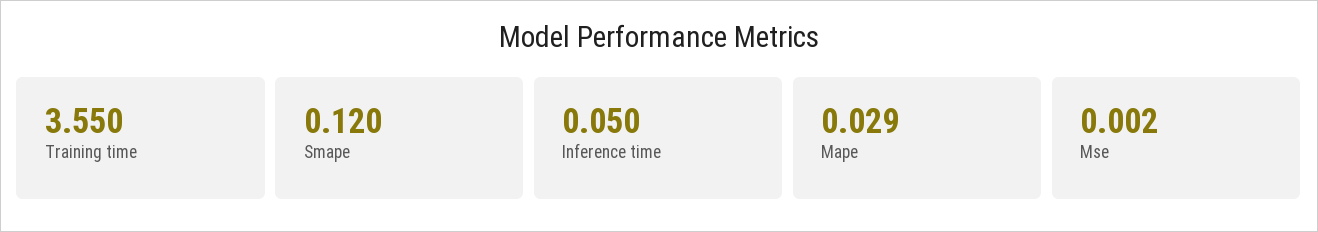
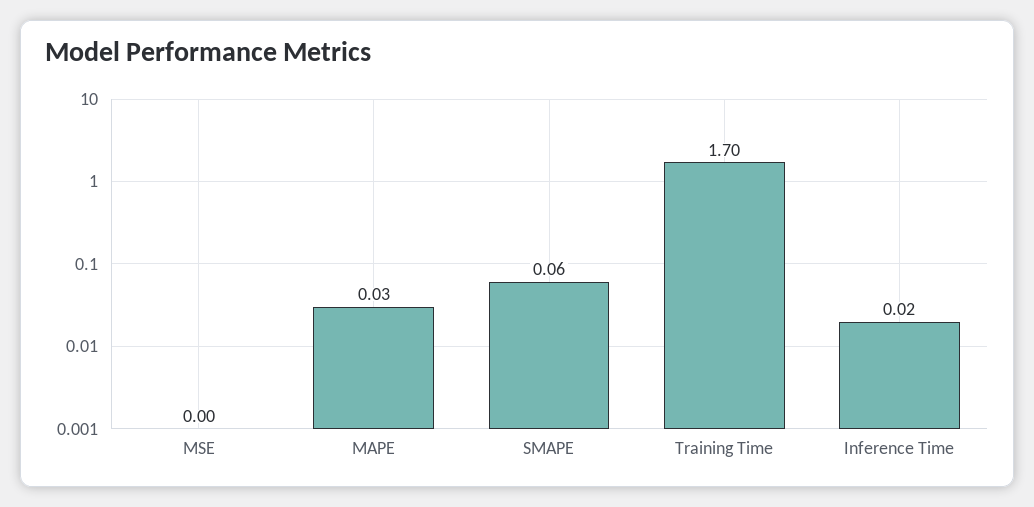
  {
-   "Training time": 3.55,
+   "Training time": 1.7,
-   "Smape": 0.12,
+   "Smape": 0.06,
-   "Inference time": 0.05,
+   "Inference time": 0.02,
    "Mape": 0.029,
    "Mse": 0.002
  }

